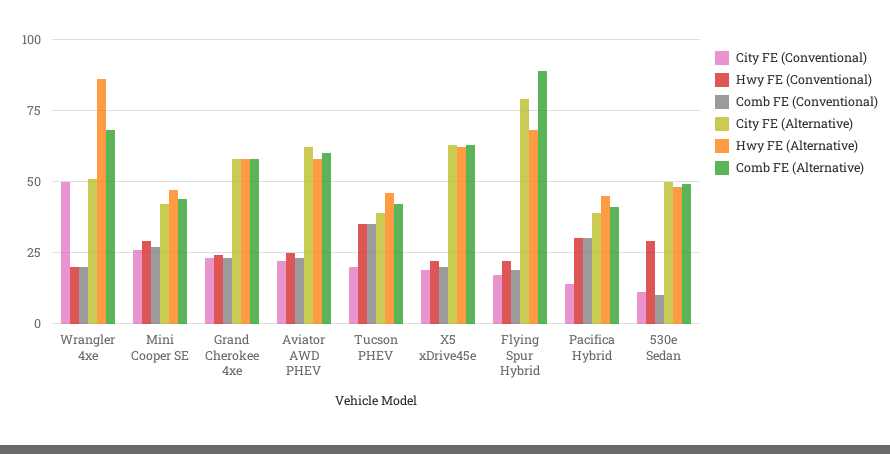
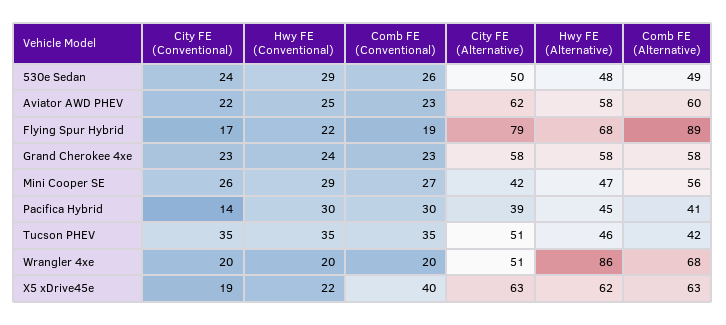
  {
    "City FE (Conventional)": {
-     "Wrangler 4xe": 50,
+     "Wrangler 4xe": 20,
      "Mini Cooper SE": 26,
      "Grand Cherokee 4xe": 23,
      "Aviator AWD PHEV": 22,
-     "Tucson PHEV": 20,
+     "Tucson PHEV": 35,
      "X5 xDrive45e": 19,
      "Flying Spur Hybrid": 17,
      "Pacifica Hybrid": 14,
-     "530e Sedan": 10
+     "530e Sedan": 24
    },
    "Hwy FE (Conventional)": {
      "Wrangler 4xe": 20,
      "Mini Cooper SE": 29,
      "Grand Cherokee 4xe": 24,
      "Aviator AWD PHEV": 25,
      "Tucson PHEV": 35,
      "X5 xDrive45e": 22,
      "Flying Spur Hybrid": 22,
      "Pacifica Hybrid": 30,
      "530e Sedan": 29
    },
    "Comb FE (Conventional)": {
      "Wrangler 4xe": 20,
      "Mini Cooper SE": 27,
      "Grand Cherokee 4xe": 23,
      "Aviator AWD PHEV": 23,
      "Tucson PHEV": 35,
-     "X5 xDrive45e": 20,
+     "X5 xDrive45e": 40,
      "Flying Spur Hybrid": 19,
      "Pacifica Hybrid": 30,
-     "530e Sedan": 10
+     "530e Sedan": 26
    },
    "City FE (Alternative)": {
      "Wrangler 4xe": 51,
      "Mini Cooper SE": 42,
      "Grand Cherokee 4xe": 58,
      "Aviator AWD PHEV": 62,
-     "Tucson PHEV": 40,
+     "Tucson PHEV": 51,
      "X5 xDrive45e": 63,
      "Flying Spur Hybrid": 79,
      "Pacifica Hybrid": 39,
      "530e Sedan": 50
    },
    "Hwy FE (Alternative)": {
      "Wrangler 4xe": 86,
      "Mini Cooper SE": 47,
      "Grand Cherokee 4xe": 58,
      "Aviator AWD PHEV": 58,
      "Tucson PHEV": 46,
      "X5 xDrive45e": 62,
      "Flying Spur Hybrid": 68,
      "Pacifica Hybrid": 45,
      "530e Sedan": 48
    },
    "Comb FE (Alternative)": {
      "Wrangler 4xe": 68,
-     "Mini Cooper SE": 45,
+     "Mini Cooper SE": 56,
      "Grand Cherokee 4xe": 58,
      "Aviator AWD PHEV": 60,
      "Tucson PHEV": 42,
      "X5 xDrive45e": 63,
      "Flying Spur Hybrid": 89,
      "Pacifica Hybrid": 41,
      "530e Sedan": 49
    }
  }

